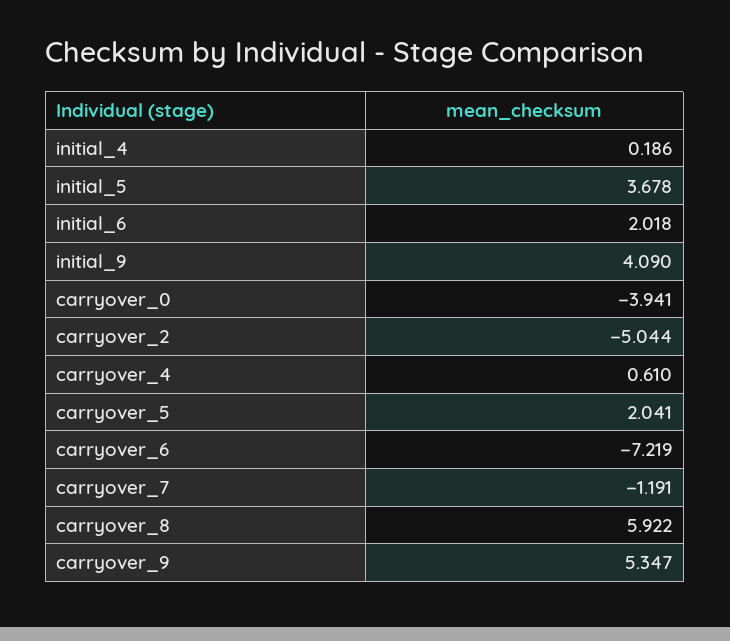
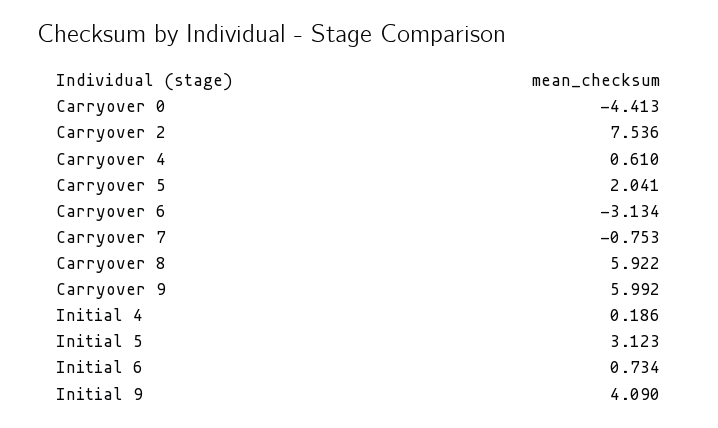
  {
    "initial_4": 0.186,
-   "initial_5": 3.678,
+   "initial_5": 3.123,
-   "initial_6": 2.018,
+   "initial_6": 0.734,
    "initial_9": 4.09,
-   "carryover_0": -3.941,
+   "carryover_0": -4.413,
-   "carryover_2": -5.044,
+   "carryover_2": 7.536,
    "carryover_4": 0.61,
    "carryover_5": 2.041,
-   "carryover_6": -7.219,
+   "carryover_6": -3.134,
-   "carryover_7": -1.191,
+   "carryover_7": -0.753,
    "carryover_8": 5.922,
-   "carryover_9": 5.347
+   "carryover_9": 5.992
  }

